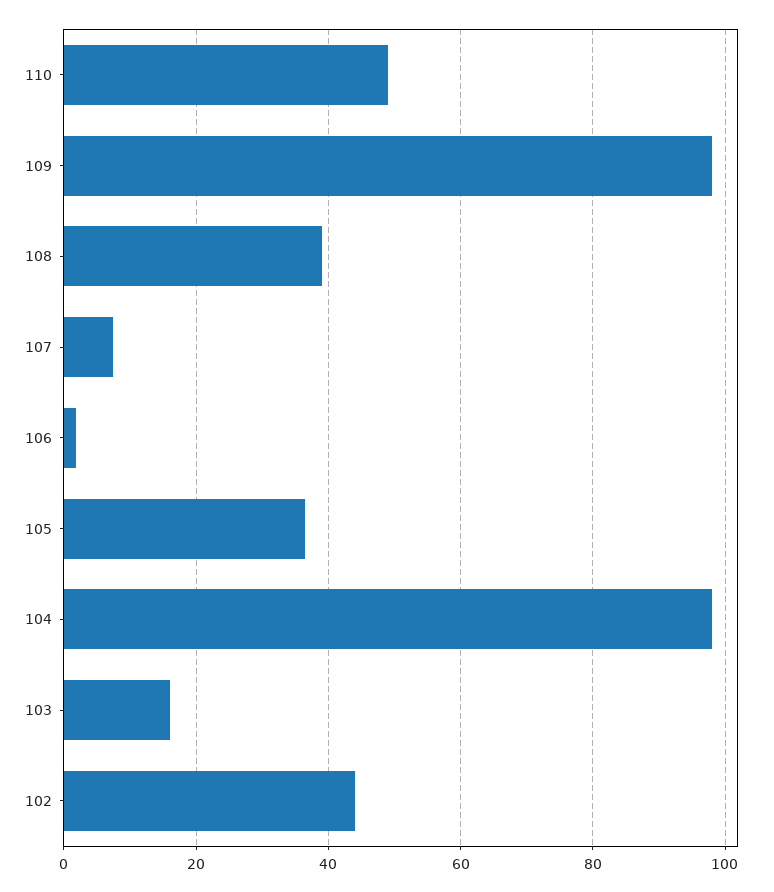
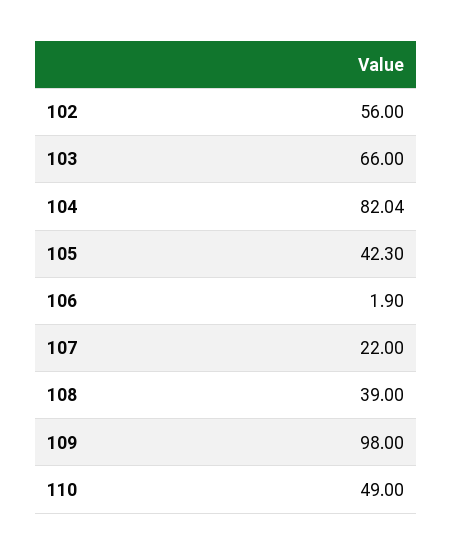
  {
    "110": 49,
    "109": 98,
    "108": 39,
-   "107": 8,
+   "107": 22,
    "106": 1.9,
-   "105": 36,
+   "105": 42.3,
-   "104": 98,
+   "104": 82.04,
-   "103": 16,
+   "103": 66,
-   "102": 44
+   "102": 56
  }

